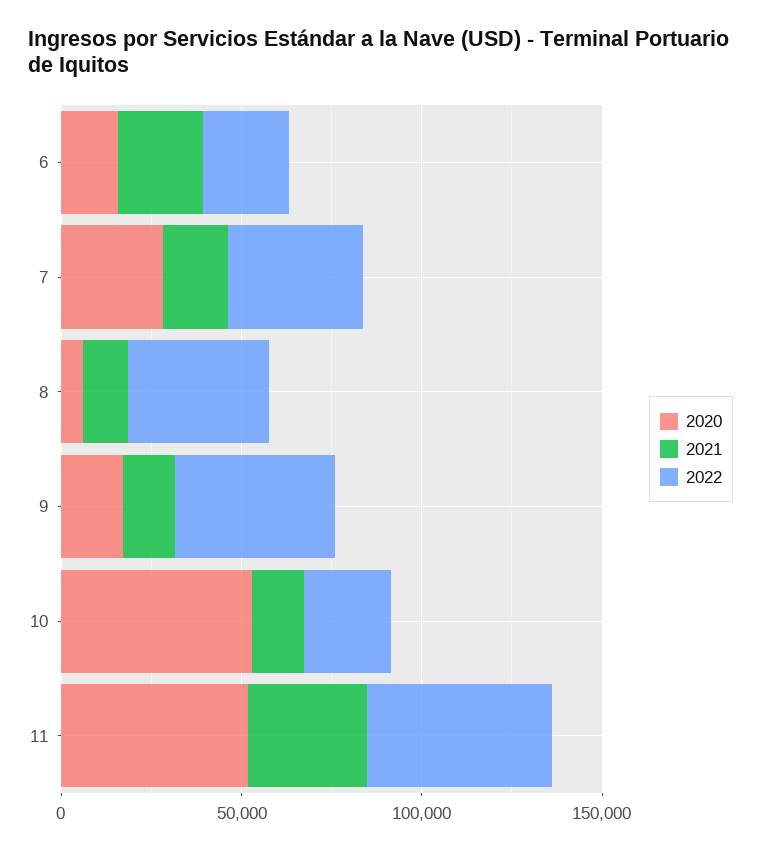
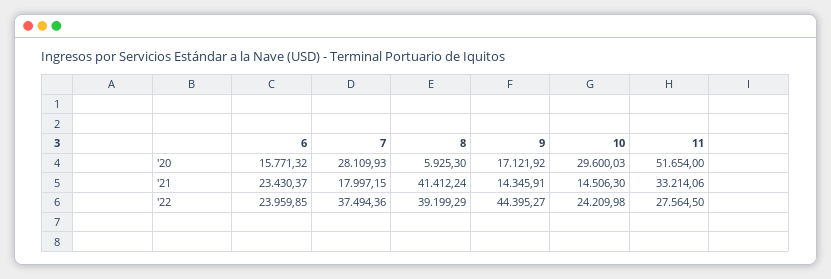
  {
    "2020": {
      "6": 15771.32,
      "7": 28109.93,
      "8": 5925.3,
      "9": 17121.92,
-     "10": 50000,
+     "10": 29600.03,
      "11": 51654
    },
    "2021": {
      "6": 23430.37,
      "7": 17997.15,
-     "8": 10000,
+     "8": 41412.24,
      "9": 14345.91,
      "10": 14506.3,
      "11": 33214.06
    },
    "2022": {
      "6": 23959.85,
      "7": 37494.36,
      "8": 39199.29,
      "9": 44395.27,
      "10": 24209.98,
-     "11": 50000
+     "11": 27564.5
    }
  }

